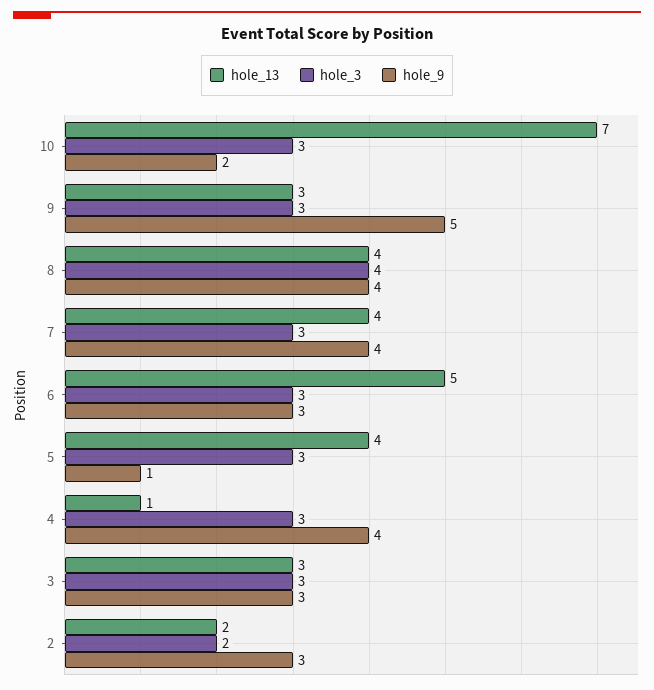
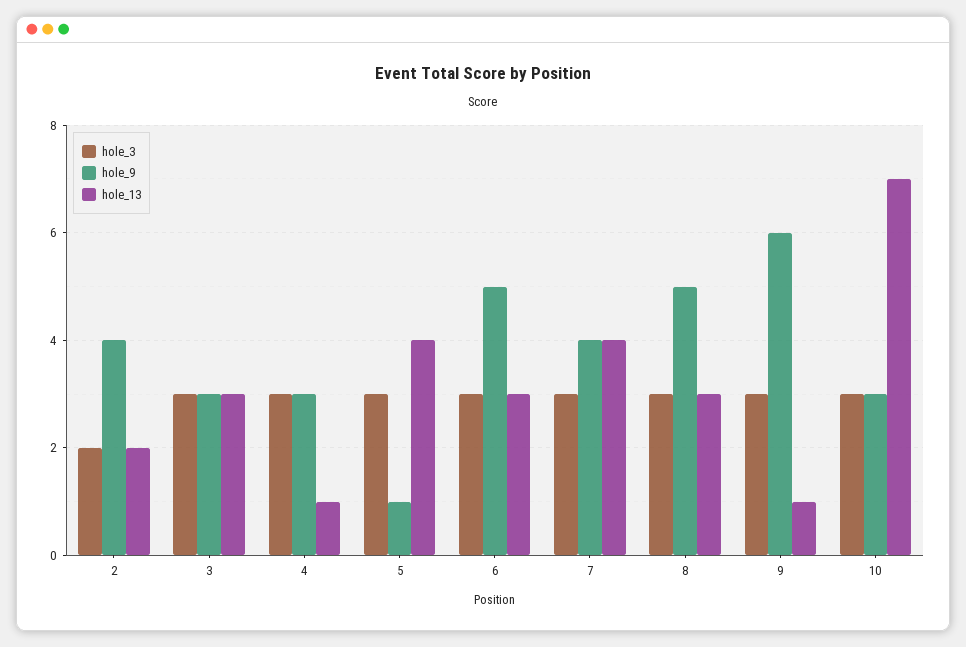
  {
    "hole_13": {
      "10": 7,
-     "9": 3,
+     "9": 1,
-     "8": 4,
+     "8": 3,
      "7": 4,
-     "6": 5,
+     "6": 3,
      "5": 4,
      "4": 1,
      "3": 3,
      "2": 2
    },
    "hole_3": {
      "10": 3,
      "9": 3,
-     "8": 4,
+     "8": 3,
      "7": 3,
      "6": 3,
      "5": 3,
      "4": 3,
      "3": 3,
      "2": 2
    },
    "hole_9": {
-     "10": 2,
+     "10": 3,
-     "9": 5,
+     "9": 6,
-     "8": 4,
+     "8": 5,
      "7": 4,
-     "6": 3,
+     "6": 5,
      "5": 1,
-     "4": 4,
+     "4": 3,
      "3": 3,
-     "2": 3
+     "2": 4
    }
  }

